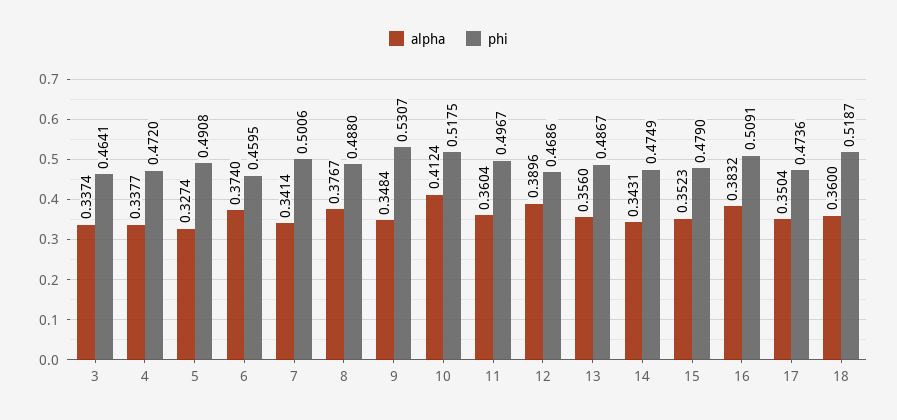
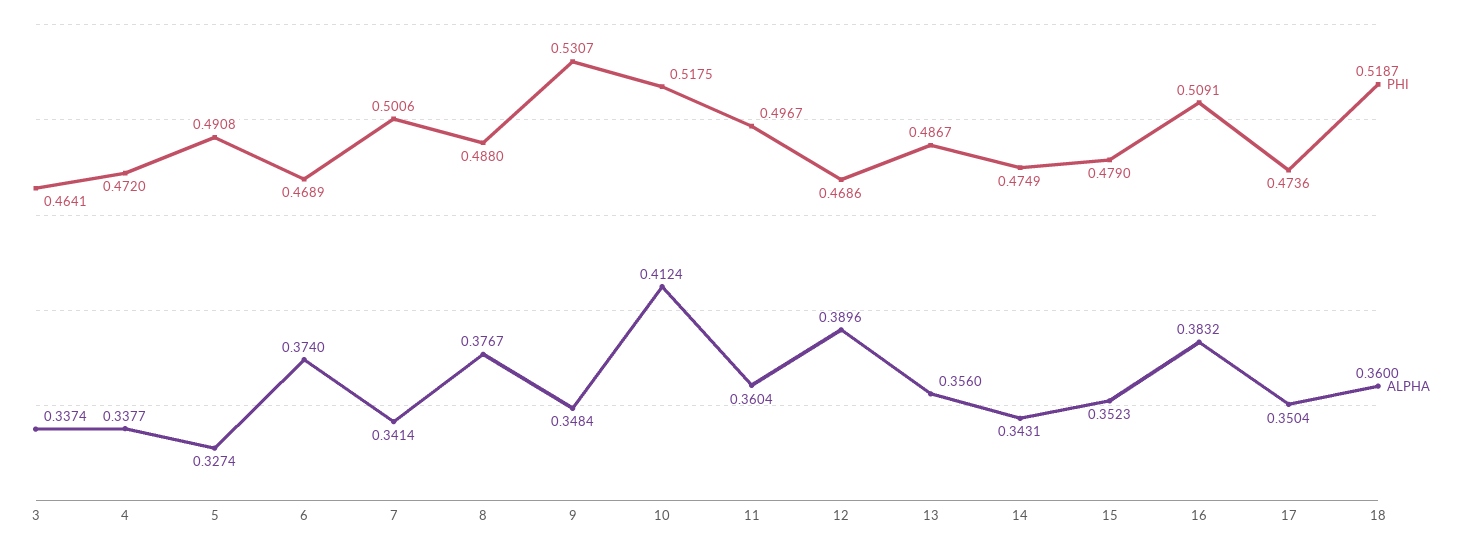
  {
    "alpha": {
      "3": 0.3374,
      "4": 0.3377,
      "5": 0.3274,
      "6": 0.374,
      "7": 0.3414,
      "8": 0.3767,
      "9": 0.3484,
      "10": 0.4124,
      "11": 0.3604,
      "12": 0.3896,
      "13": 0.356,
      "14": 0.3431,
      "15": 0.3523,
      "16": 0.3832,
      "17": 0.3504,
      "18": 0.36
    },
    "phi": {
      "3": 0.4641,
      "4": 0.472,
      "5": 0.4908,
-     "6": 0.4595,
+     "6": 0.4689,
      "7": 0.5006,
      "8": 0.488,
      "9": 0.5307,
      "10": 0.5175,
      "11": 0.4967,
      "12": 0.4686,
      "13": 0.4867,
      "14": 0.4749,
      "15": 0.479,
      "16": 0.5091,
      "17": 0.4736,
      "18": 0.5187
    }
  }

